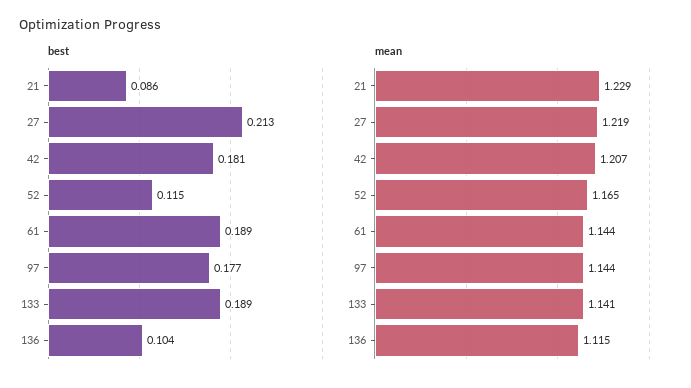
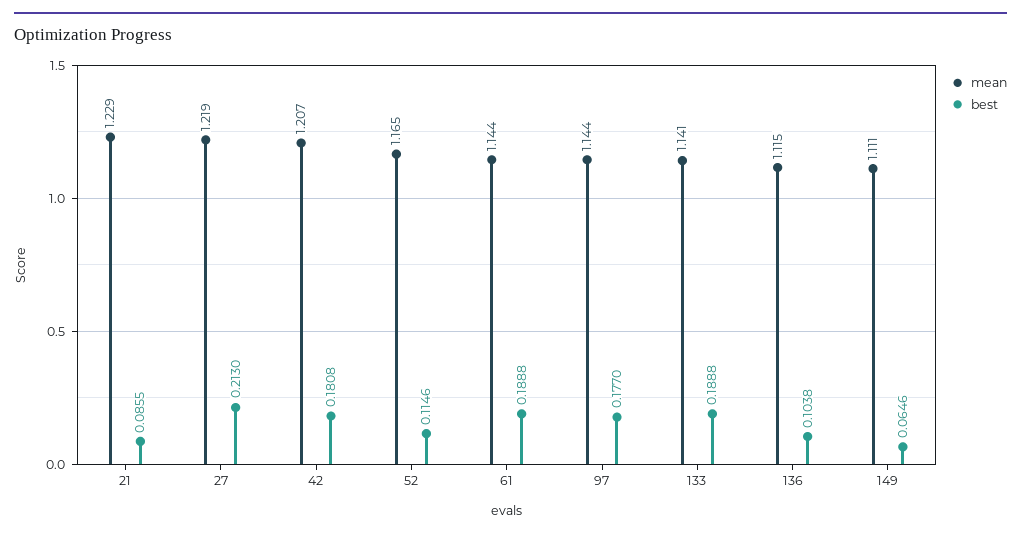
  {
    "best": {
      "21": 0.0855,
      "27": 0.213,
      "42": 0.1808,
      "52": 0.1146,
      "61": 0.1888,
      "97": 0.177,
      "133": 0.1888,
-     "136": 0.1038
+     "136": 0.1038,
+     "149": 0.0646
    },
    "mean": {
      "21": 1.229,
      "27": 1.219,
      "42": 1.207,
      "52": 1.165,
      "61": 1.144,
      "97": 1.144,
      "133": 1.141,
-     "136": 1.115
+     "136": 1.115,
+     "149": 1.111
    }
  }

